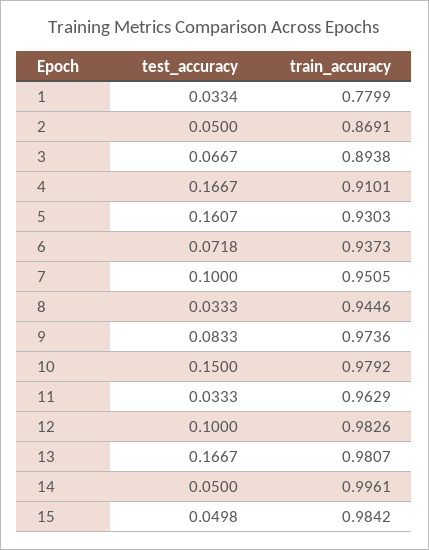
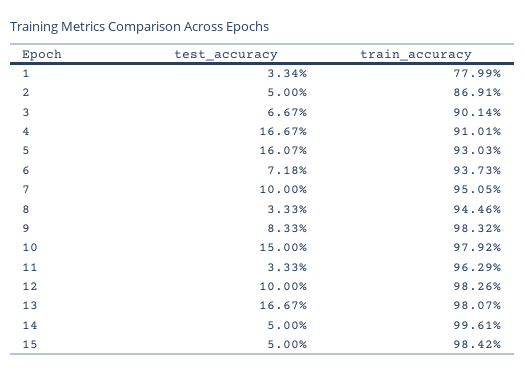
  {
    "test_accuracy": {
      "1": 0.0334,
      "2": 0.05,
      "3": 0.0667,
      "4": 0.1667,
      "5": 0.1607,
      "6": 0.0718,
      "7": 0.1,
      "8": 0.0333,
      "9": 0.0833,
      "10": 0.15,
      "11": 0.0333,
      "12": 0.1,
      "13": 0.1667,
      "14": 0.05,
-     "15": 0.0498
+     "15": 0.05
    },
    "train_accuracy": {
      "1": 0.7799,
      "2": 0.8691,
-     "3": 0.8938,
+     "3": 0.9014,
      "4": 0.9101,
      "5": 0.9303,
      "6": 0.9373,
      "7": 0.9505,
      "8": 0.9446,
-     "9": 0.9736,
+     "9": 0.9832,
      "10": 0.9792,
      "11": 0.9629,
      "12": 0.9826,
      "13": 0.9807,
      "14": 0.9961,
      "15": 0.9842
    }
  }

